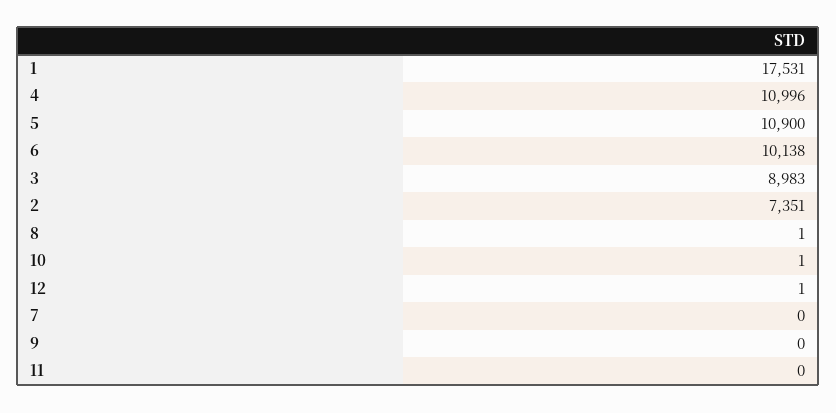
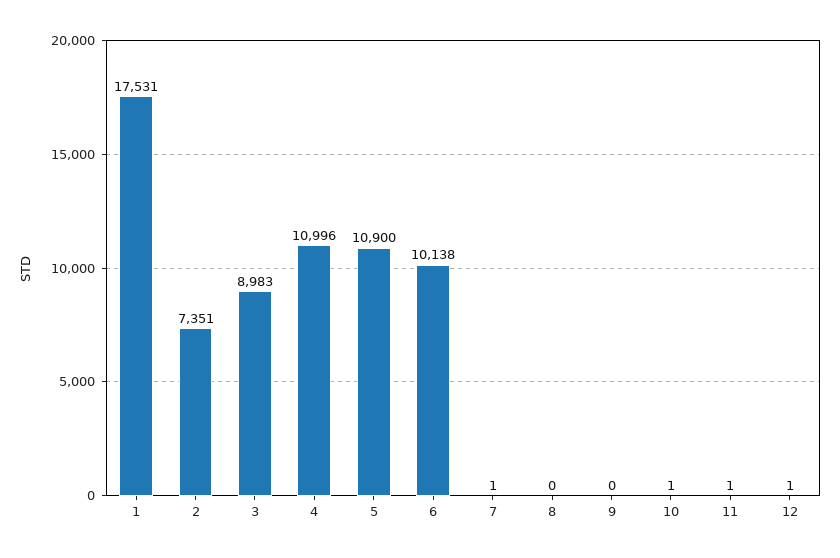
  {
    "1": 17531,
    "4": 10996,
    "5": 10900,
    "6": 10138,
    "3": 8983,
    "2": 7351,
-   "8": 1,
+   "8": 0,
    "10": 1,
    "12": 1,
-   "7": 0,
+   "7": 1,
    "9": 0,
-   "11": 0
+   "11": 1
  }

